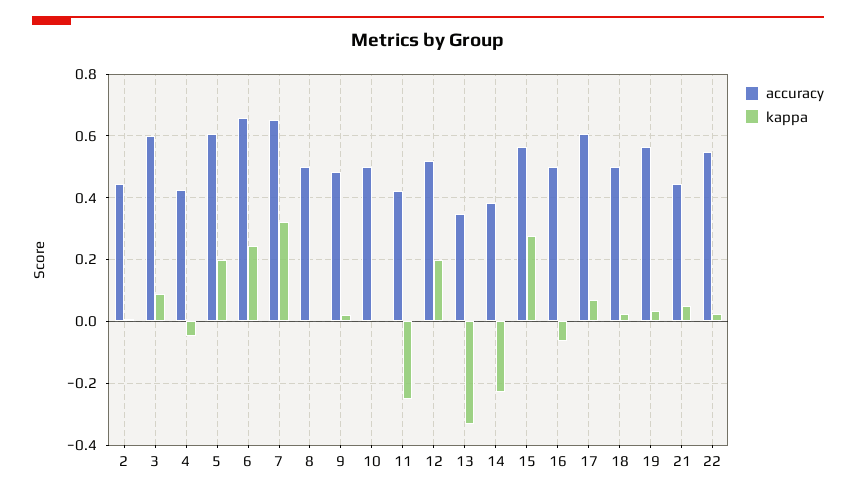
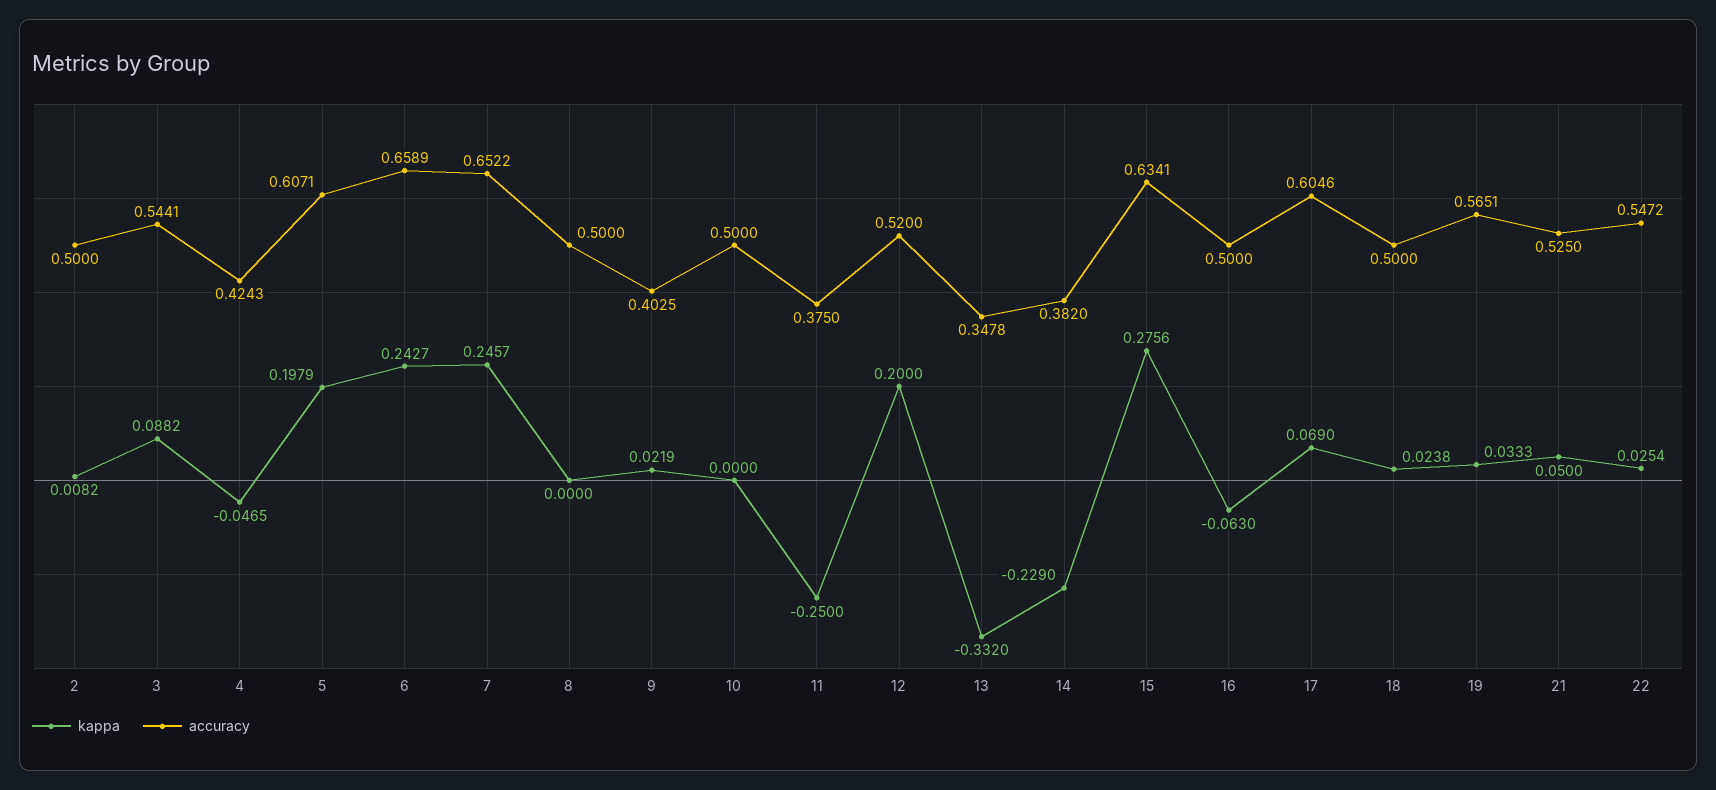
  {
    "accuracy": {
-     "2": 0.44,
+     "2": 0.5,
-     "3": 0.6,
+     "3": 0.5441,
      "4": 0.4243,
      "5": 0.6071,
      "6": 0.6589,
      "7": 0.6522,
      "8": 0.5,
-     "9": 0.48,
+     "9": 0.4025,
      "10": 0.5,
-     "11": 0.42,
+     "11": 0.375,
      "12": 0.52,
      "13": 0.3478,
      "14": 0.382,
-     "15": 0.56,
+     "15": 0.6341,
      "16": 0.5,
      "17": 0.6046,
      "18": 0.5,
      "19": 0.5651,
-     "21": 0.44,
+     "21": 0.525,
      "22": 0.5472
    },
    "kappa": {
      "2": 0.0082,
      "3": 0.0882,
      "4": -0.0465,
      "5": 0.1979,
      "6": 0.2427,
-     "7": 0.32,
+     "7": 0.2457,
      "8": 0,
      "9": 0.0219,
      "10": 0,
      "11": -0.25,
      "12": 0.2,
      "13": -0.332,
      "14": -0.229,
      "15": 0.2756,
      "16": -0.063,
      "17": 0.069,
      "18": 0.0238,
      "19": 0.0333,
      "21": 0.05,
      "22": 0.0254
    }
  }

